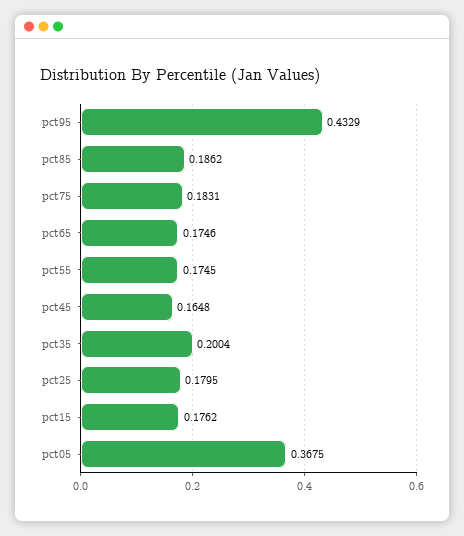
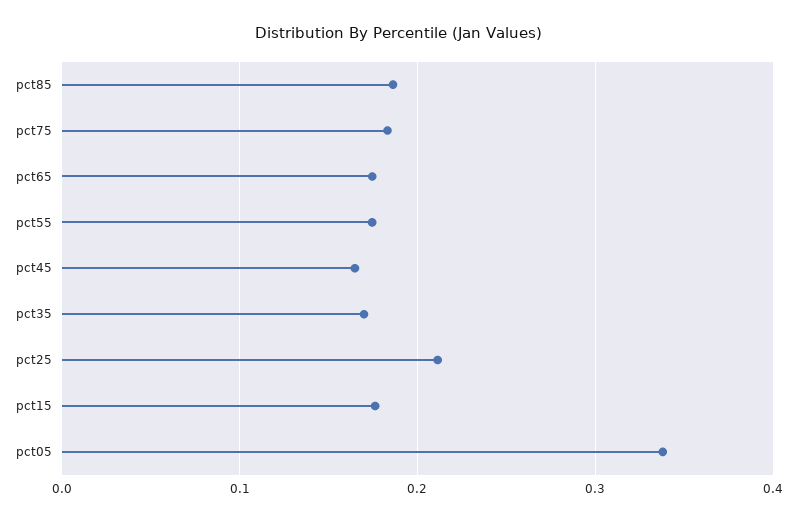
  {
-   "pct95": 0.4329,
    "pct85": 0.1862,
    "pct75": 0.1831,
    "pct65": 0.1746,
    "pct55": 0.1745,
    "pct45": 0.1648,
-   "pct35": 0.2004,
+   "pct35": 0.17,
-   "pct25": 0.1795,
+   "pct25": 0.21,
    "pct15": 0.1762,
-   "pct05": 0.3675
+   "pct05": 0.34
  }

